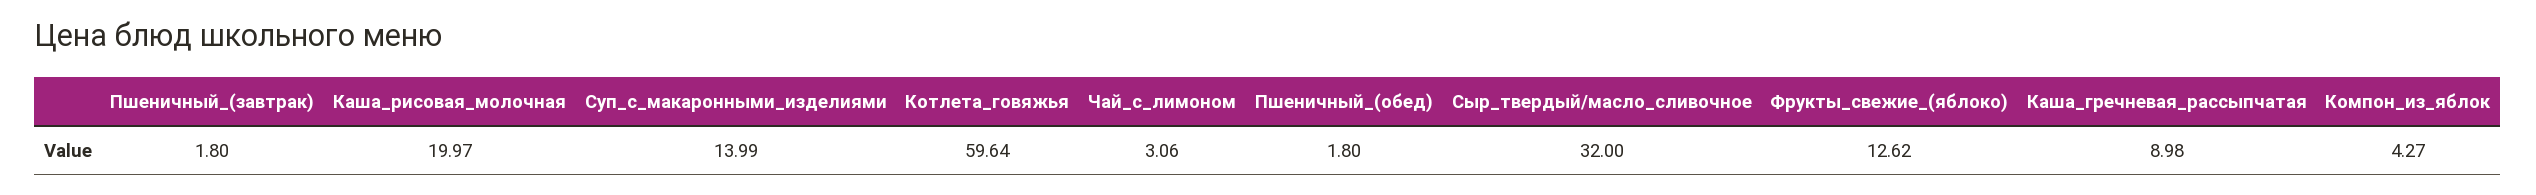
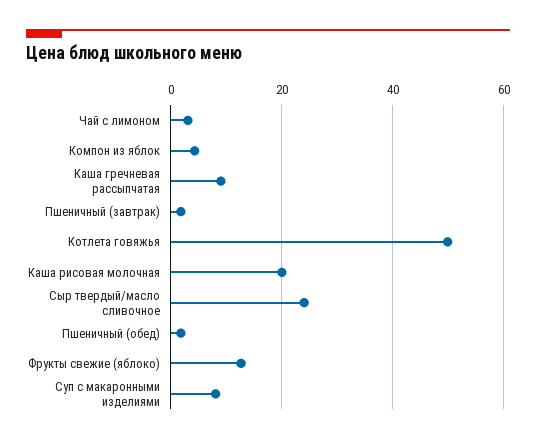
  {
    "Пшеничный_(завтрак)": 1.8,
    "Каша_рисовая_молочная": 19.97,
-   "Суп_с_макаронными_изделиями": 13.99,
+   "Суп_с_макаронными_изделиями": 8,
-   "Котлета_говяжья": 59.64,
+   "Котлета_говяжья": 50,
    "Чай_с_лимоном": 3.06,
    "Пшеничный_(обед)": 1.8,
-   "Сыр_твердый/масло_сливочное": 32,
+   "Сыр_твердый/масло_сливочное": 24,
    "Фрукты_свежие_(яблоко)": 12.62,
    "Каша_гречневая_рассыпчатая": 8.98,
    "Компон_из_яблок": 4.27
  }

